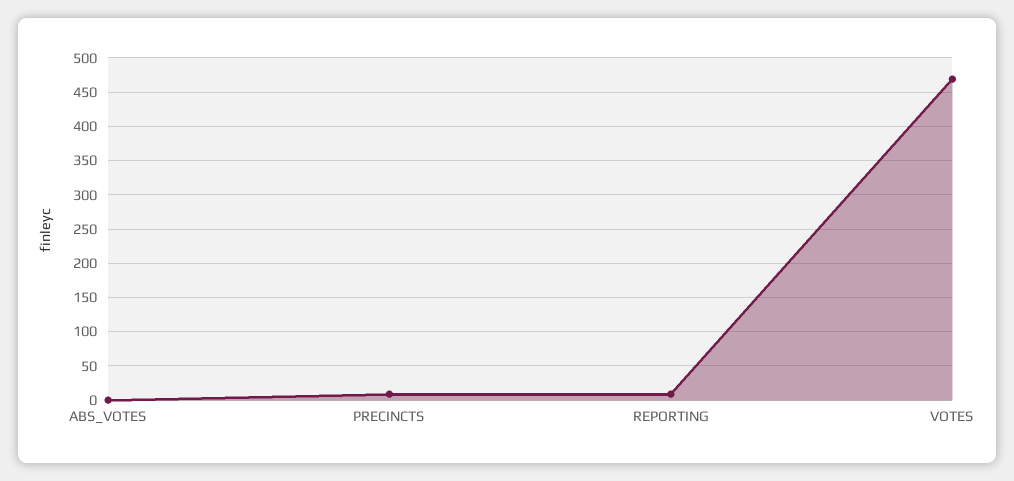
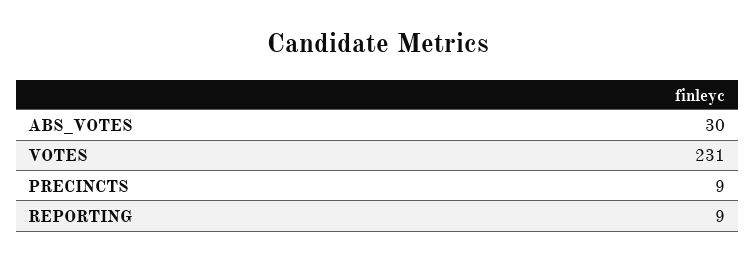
  {
-   "ABS_VOTES": 0,
+   "ABS_VOTES": 30,
    "PRECINCTS": 9,
    "REPORTING": 9,
-   "VOTES": 470
+   "VOTES": 231
  }

